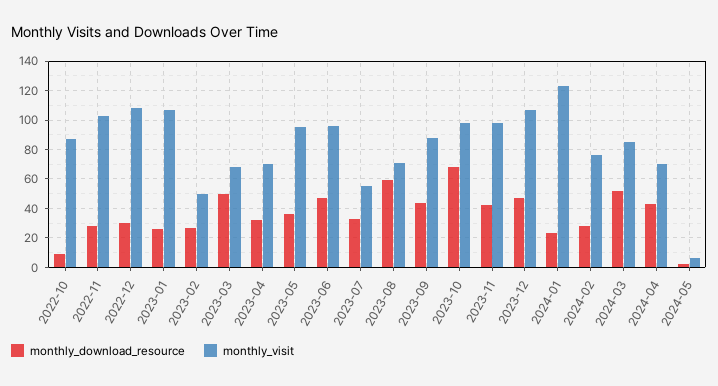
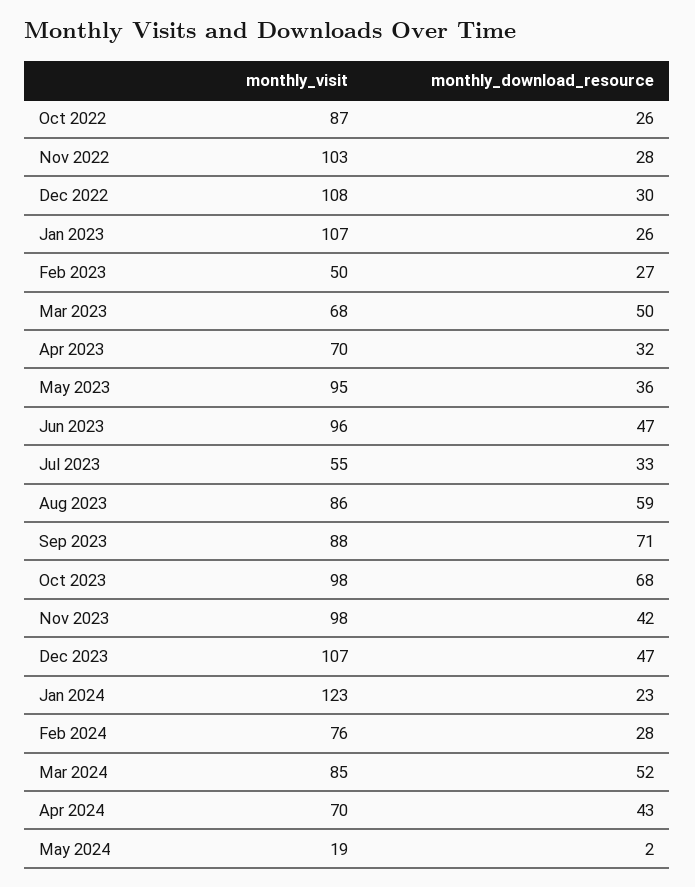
  {
    "monthly_download_resource": {
-     "2022-10": 10,
+     "2022-10": 26,
      "2022-11": 28,
      "2022-12": 30,
      "2023-01": 26,
      "2023-02": 27,
      "2023-03": 50,
      "2023-04": 32,
      "2023-05": 36,
      "2023-06": 47,
      "2023-07": 33,
      "2023-08": 59,
-     "2023-09": 45,
+     "2023-09": 71,
      "2023-10": 68,
      "2023-11": 42,
      "2023-12": 47,
      "2024-01": 23,
      "2024-02": 28,
      "2024-03": 52,
      "2024-04": 43,
      "2024-05": 2
    },
    "monthly_visit": {
      "2022-10": 87,
      "2022-11": 103,
      "2022-12": 108,
      "2023-01": 107,
      "2023-02": 50,
      "2023-03": 68,
      "2023-04": 70,
      "2023-05": 95,
      "2023-06": 96,
      "2023-07": 55,
-     "2023-08": 70,
+     "2023-08": 86,
      "2023-09": 88,
      "2023-10": 98,
      "2023-11": 98,
      "2023-12": 107,
      "2024-01": 123,
      "2024-02": 76,
      "2024-03": 85,
      "2024-04": 70,
-     "2024-05": 5
+     "2024-05": 19
    }
  }

